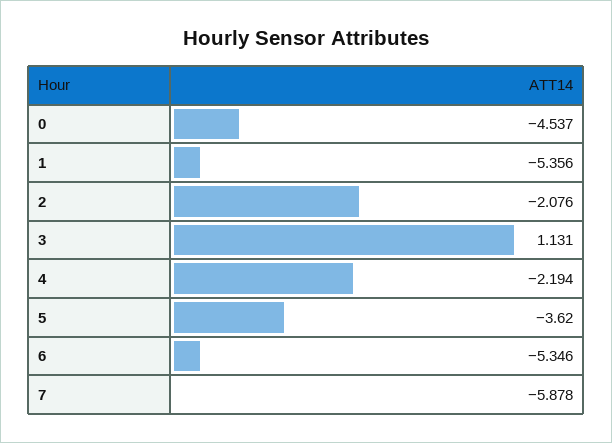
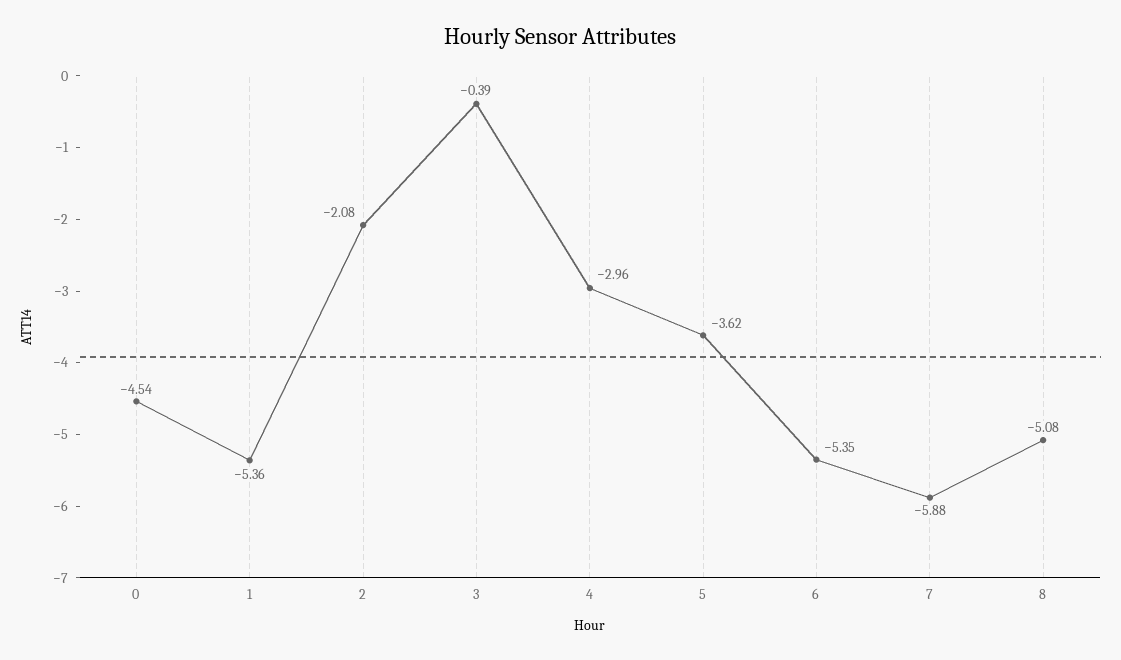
  {
    "0": -4.537,
    "1": -5.356,
    "2": -2.076,
-   "3": 1.131,
+   "3": -0.39,
-   "4": -2.194,
+   "4": -2.96,
    "5": -3.62,
    "6": -5.346,
-   "7": -5.878
+   "7": -5.878,
+   "8": -5.08
  }

